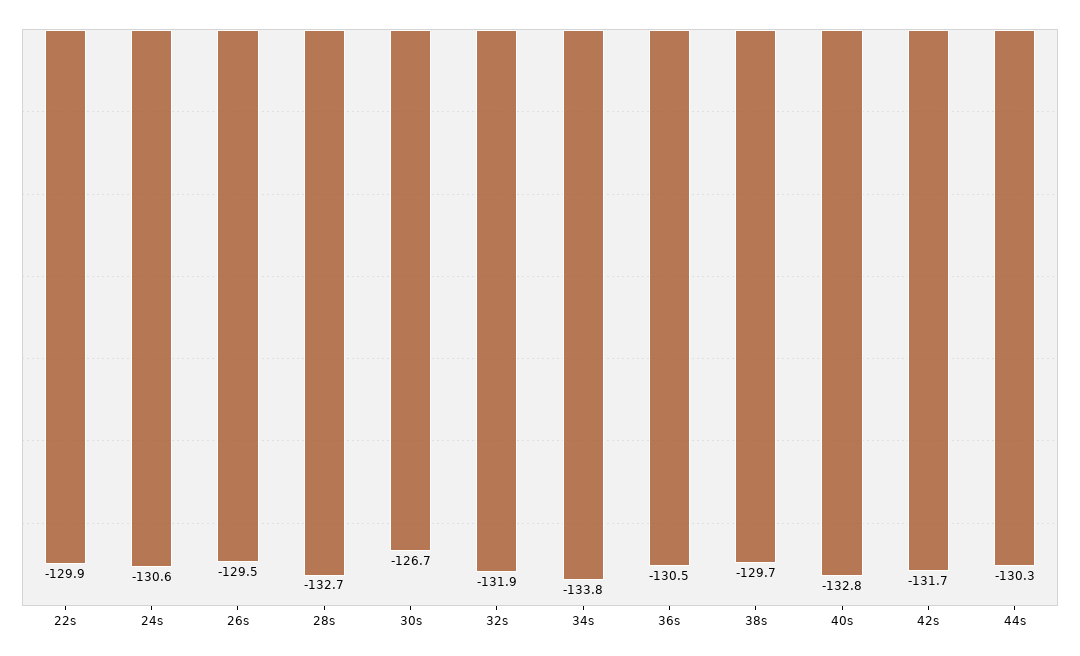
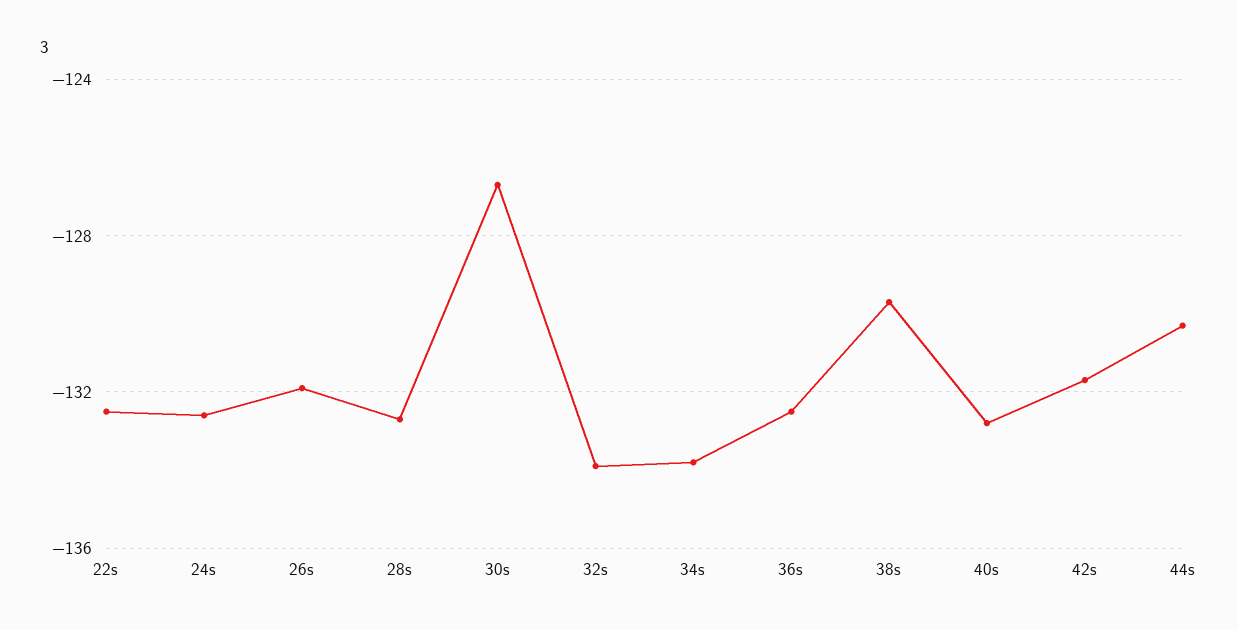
  {
-   "22s": -129.9,
+   "22s": -132.5,
-   "24s": -130.6,
+   "24s": -132.5,
-   "26s": -129.5,
+   "26s": -132,
    "28s": -132.7,
    "30s": -126.7,
-   "32s": -131.9,
+   "32s": -134,
    "34s": -133.8,
-   "36s": -130.5,
+   "36s": -132.5,
    "38s": -129.7,
    "40s": -132.8,
    "42s": -131.7,
    "44s": -130.3
  }

